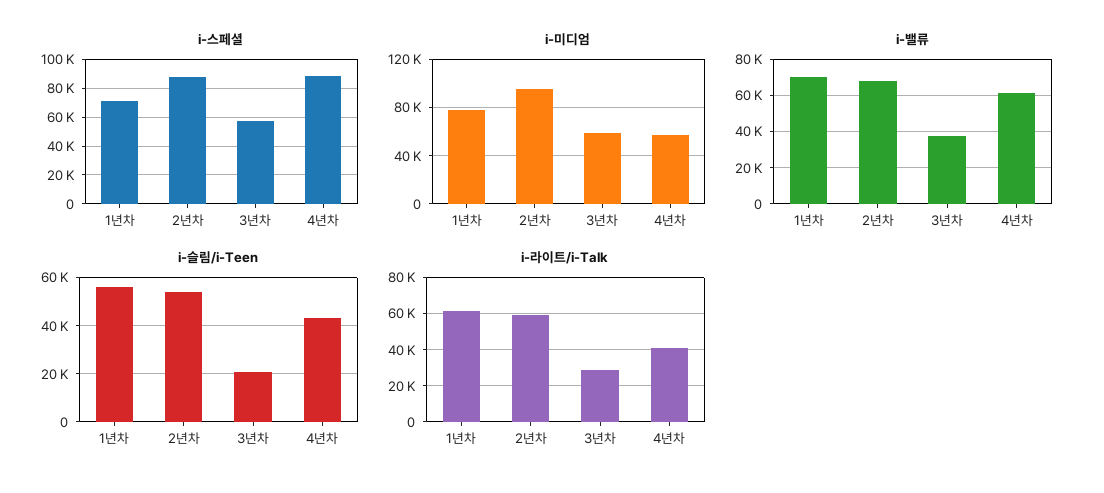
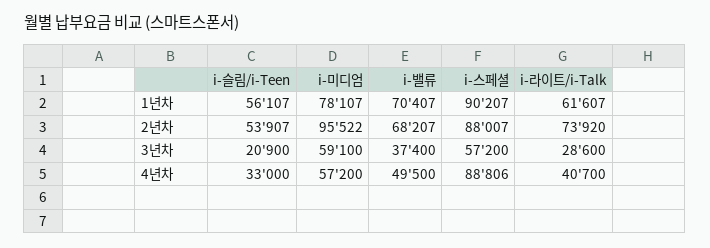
  {
    "i-스페셜": {
-     "1년차": 70000,
+     "1년차": 90207,
      "2년차": 88007,
      "3년차": 57200,
      "4년차": 88806
    },
    "i-미디엄": {
      "1년차": 78107,
      "2년차": 95522,
      "3년차": 59100,
      "4년차": 57200
    },
    "i-밸류": {
      "1년차": 70407,
      "2년차": 68207,
      "3년차": 37400,
-     "4년차": 60000
+     "4년차": 49500
    },
    "i-슬림/i-Teen": {
      "1년차": 56107,
      "2년차": 53907,
      "3년차": 20900,
-     "4년차": 42500
+     "4년차": 33000
    },
    "i-라이트/i-Talk": {
      "1년차": 61607,
-     "2년차": 60000,
+     "2년차": 73920,
      "3년차": 28600,
      "4년차": 40700
    }
  }

